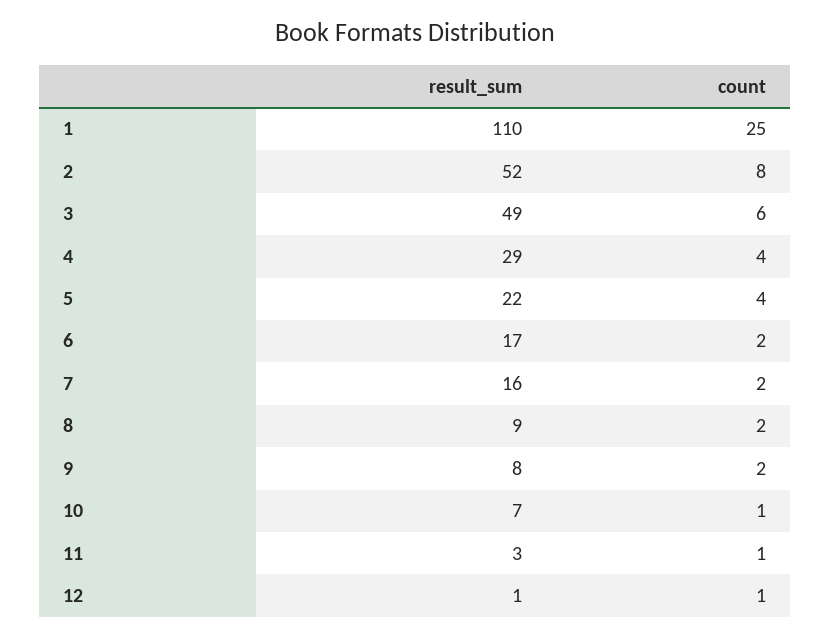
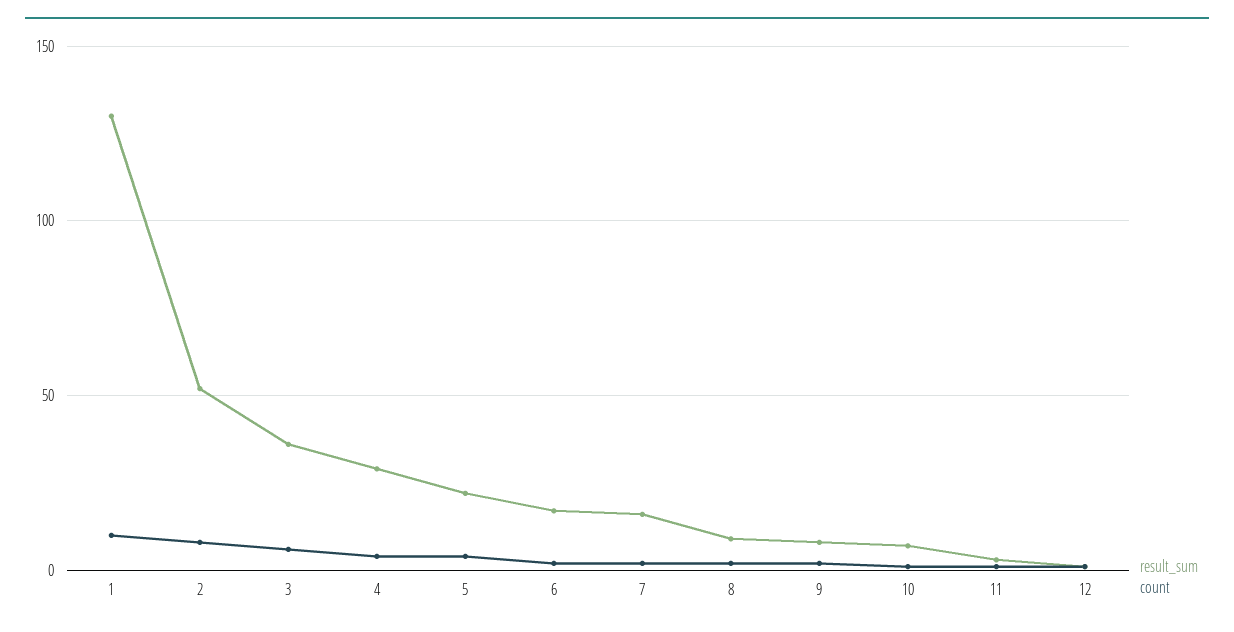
  {
    "result_sum": {
-     "1": 110,
+     "1": 130,
      "2": 52,
-     "3": 49,
+     "3": 35,
      "4": 29,
      "5": 22,
      "6": 17,
      "7": 16,
      "8": 9,
      "9": 8,
      "10": 7,
      "11": 3,
      "12": 1
    },
    "count": {
-     "1": 25,
+     "1": 10,
      "2": 8,
      "3": 6,
      "4": 4,
      "5": 4,
      "6": 2,
      "7": 2,
      "8": 2,
      "9": 2,
      "10": 1,
      "11": 1,
      "12": 1
    }
  }

